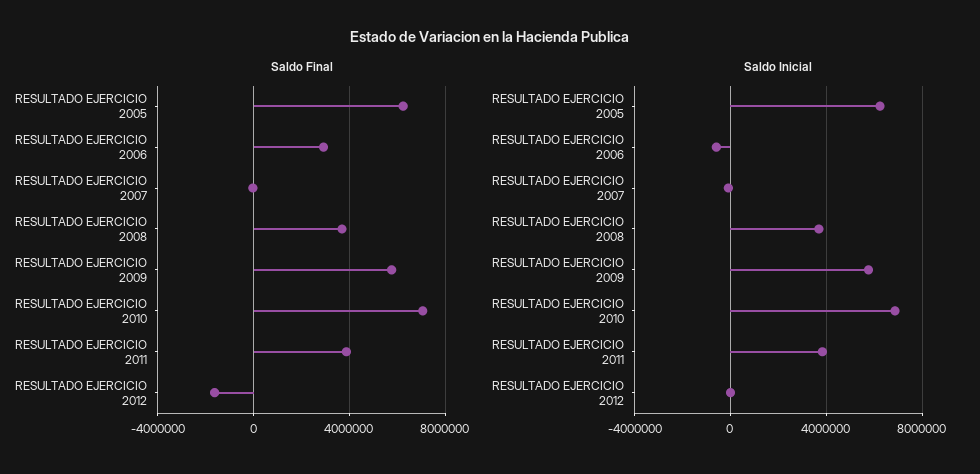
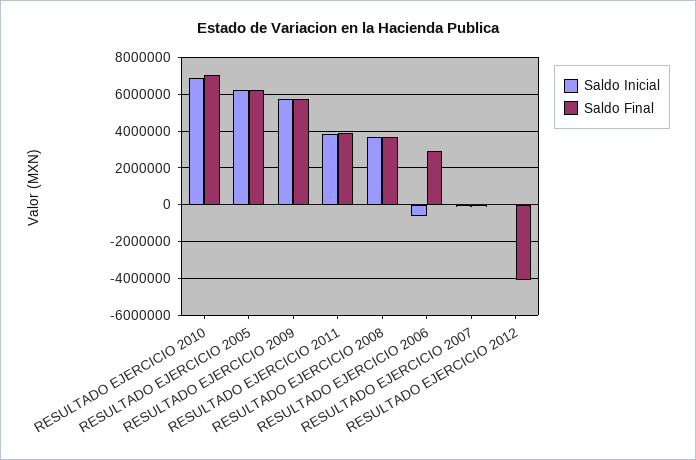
  {
    "Saldo Final": {
      "RESULTADO EJERCICIO 2005": 6000000,
      "RESULTADO EJERCICIO 2006": 3000000,
      "RESULTADO EJERCICIO 2007": 0,
      "RESULTADO EJERCICIO 2008": 3500000,
      "RESULTADO EJERCICIO 2009": 6000000,
      "RESULTADO EJERCICIO 2010": 7000000,
      "RESULTADO EJERCICIO 2011": 4000000,
-     "RESULTADO EJERCICIO 2012": -1500000
+     "RESULTADO EJERCICIO 2012": -4000000
    },
    "Saldo Inicial": {
      "RESULTADO EJERCICIO 2005": 6000000,
      "RESULTADO EJERCICIO 2006": -500000,
      "RESULTADO EJERCICIO 2007": 0,
      "RESULTADO EJERCICIO 2008": 3500000,
      "RESULTADO EJERCICIO 2009": 6000000,
      "RESULTADO EJERCICIO 2010": 7000000,
      "RESULTADO EJERCICIO 2011": 4000000,
      "RESULTADO EJERCICIO 2012": 0
    }
  }

